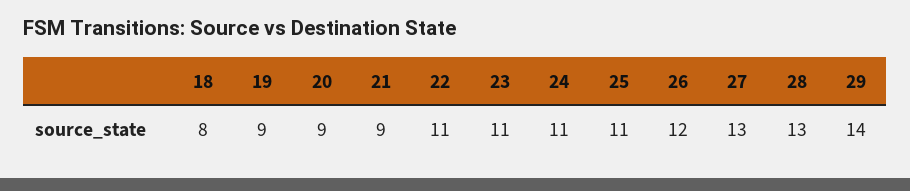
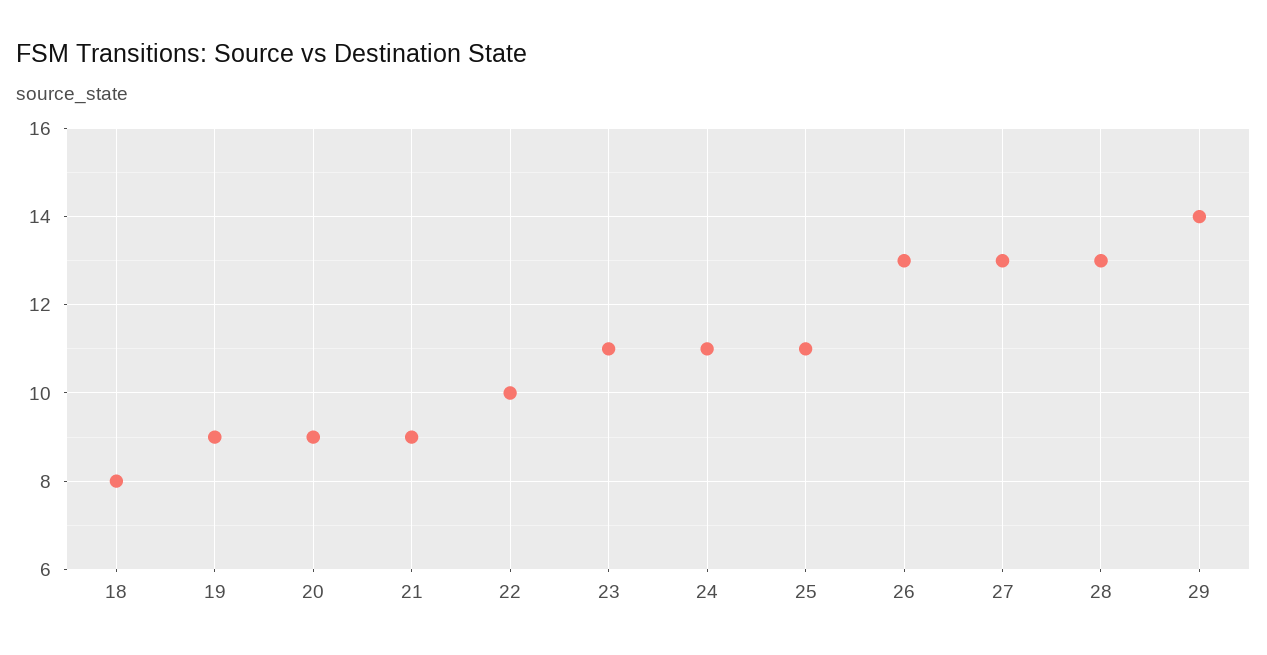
  {
    "18": 8,
    "19": 9,
    "20": 9,
    "21": 9,
-   "22": 11,
+   "22": 10,
    "23": 11,
    "24": 11,
    "25": 11,
-   "26": 12,
+   "26": 13,
    "27": 13,
    "28": 13,
    "29": 14
  }

